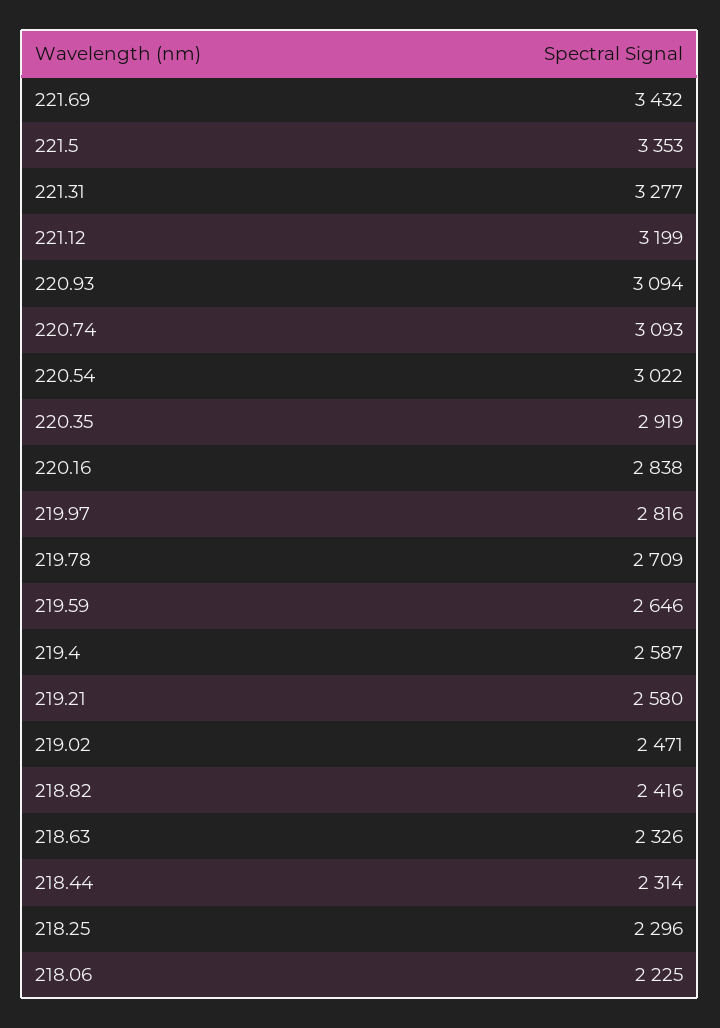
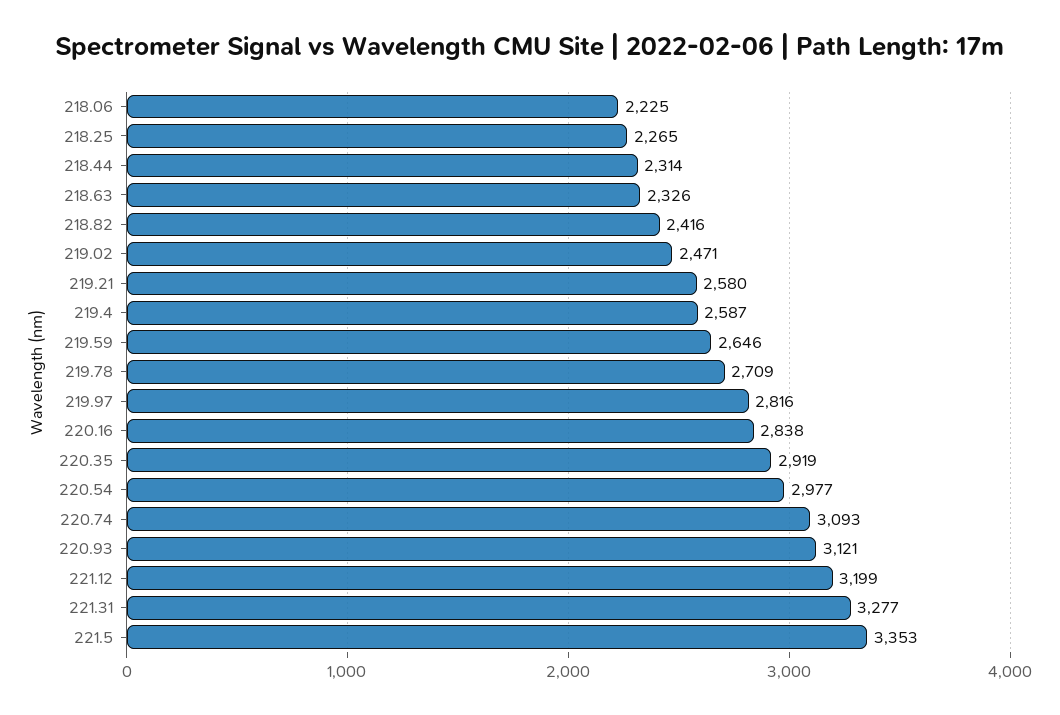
  {
-   "221.69": 3432,
    "221.5": 3353,
    "221.31": 3277,
    "221.12": 3199,
-   "220.93": 3094,
+   "220.93": 3121,
    "220.74": 3093,
-   "220.54": 3022,
+   "220.54": 2977,
    "220.35": 2919,
    "220.16": 2838,
    "219.97": 2816,
    "219.78": 2709,
    "219.59": 2646,
    "219.4": 2587,
    "219.21": 2580,
    "219.02": 2471,
    "218.82": 2416,
    "218.63": 2326,
    "218.44": 2314,
-   "218.25": 2296,
+   "218.25": 2265,
    "218.06": 2225
  }

